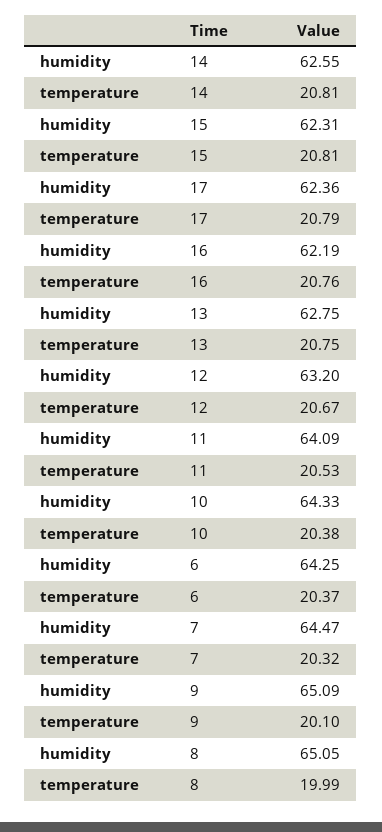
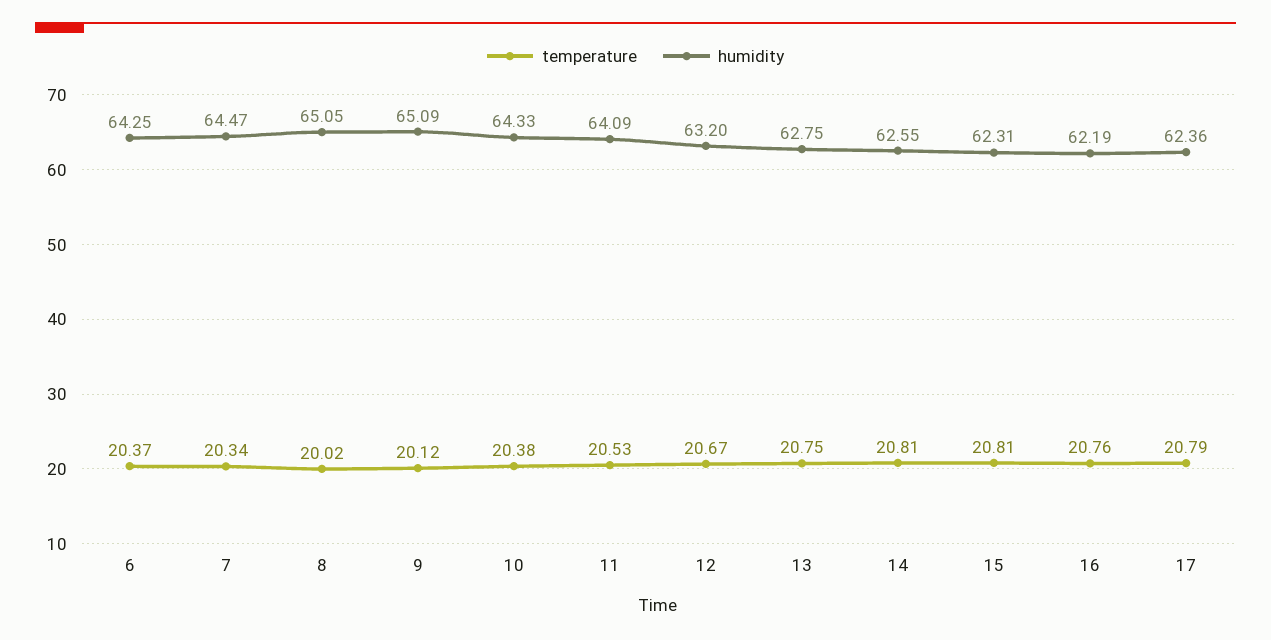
  {
    "humidity": {
      "14": 62.55,
      "15": 62.31,
      "17": 62.36,
      "16": 62.19,
      "13": 62.75,
      "12": 63.2,
      "11": 64.09,
      "10": 64.33,
      "6": 64.25,
      "7": 64.47,
      "9": 65.09,
      "8": 65.05
    },
    "temperature": {
      "14": 20.81,
      "15": 20.81,
      "17": 20.79,
      "16": 20.76,
      "13": 20.75,
      "12": 20.67,
      "11": 20.53,
      "10": 20.38,
      "6": 20.37,
-     "7": 20.32,
+     "7": 20.34,
-     "9": 20.1,
+     "9": 20.12,
-     "8": 19.99
+     "8": 20.02
    }
  }

